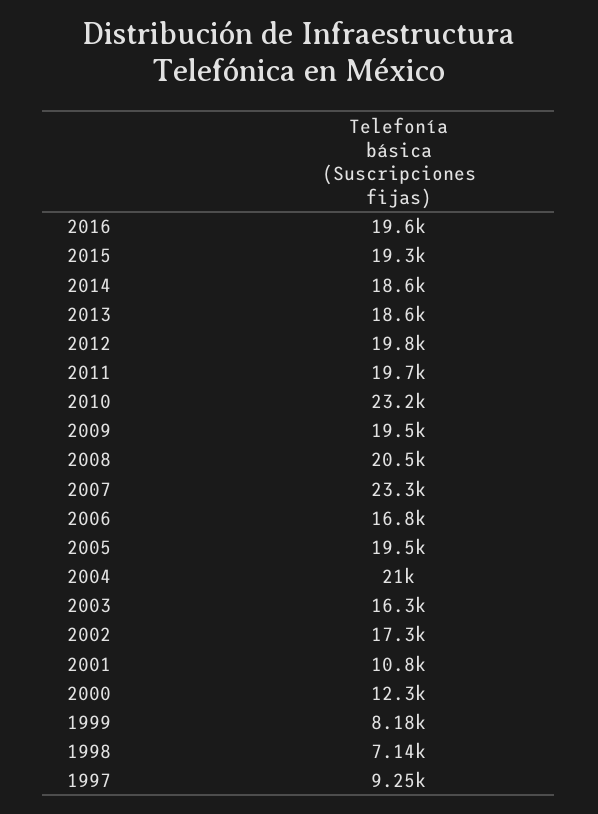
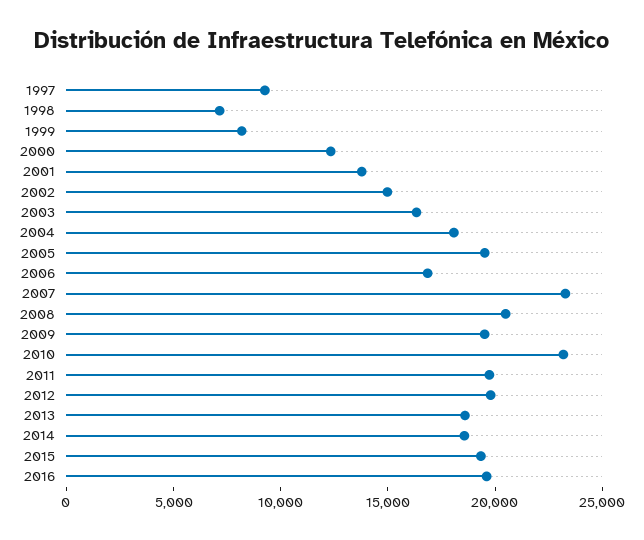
  {
    "2016": 19600,
    "2015": 19300,
    "2014": 18600,
    "2013": 18600,
    "2012": 19800,
    "2011": 19700,
    "2010": 23200,
    "2009": 19500,
    "2008": 20500,
    "2007": 23300,
    "2006": 16800,
    "2005": 19500,
-   "2004": 21000,
+   "2004": 18000,
    "2003": 16300,
-   "2002": 17300,
+   "2002": 15000,
-   "2001": 10800,
+   "2001": 14000,
    "2000": 12300,
    "1999": 8180,
    "1998": 7140,
    "1997": 9250
  }

